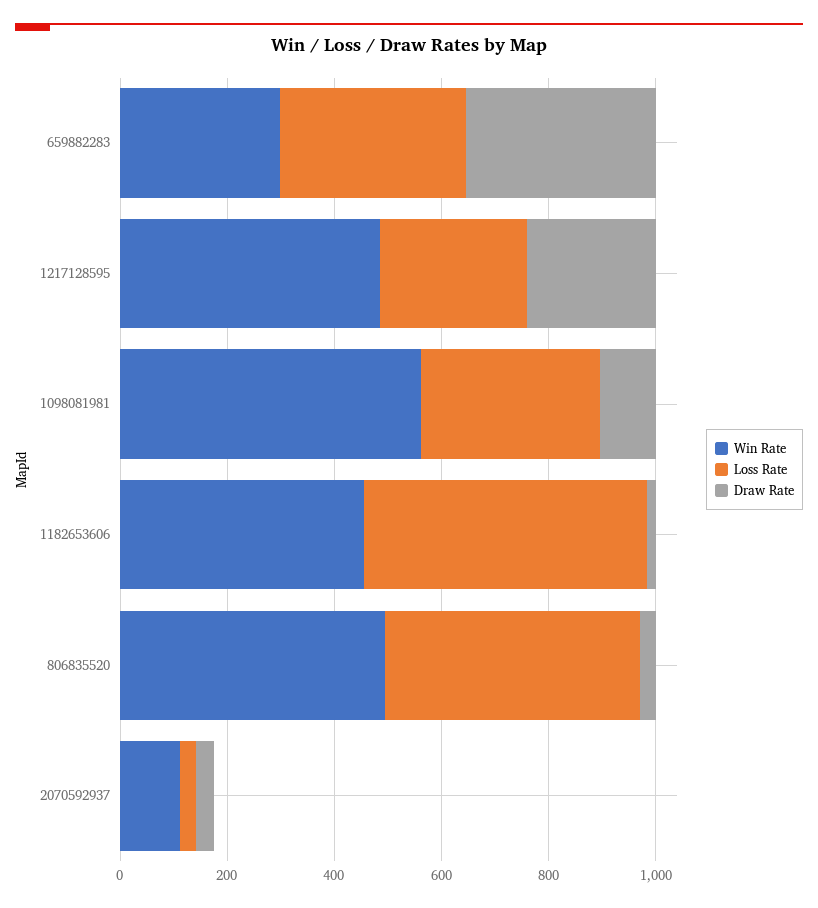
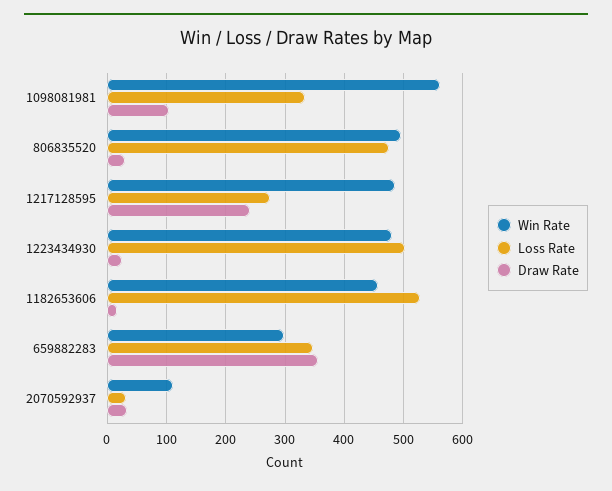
  {
    "Win Rate": {
      "659882283": 300,
      "1217128595": 480,
      "1098081981": 560,
      "1182653606": 460,
      "806835520": 500,
-     "2070592937": 120
+     "2070592937": 120,
+     "1223434930": 480
    },
    "Loss Rate": {
      "659882283": 340,
      "1217128595": 280,
      "1098081981": 340,
      "1182653606": 520,
      "806835520": 480,
-     "2070592937": 40
+     "2070592937": 40,
+     "1223434930": 500
    },
    "Draw Rate": {
      "659882283": 360,
      "1217128595": 240,
      "1098081981": 100,
      "1182653606": 20,
      "806835520": 40,
-     "2070592937": 40
+     "2070592937": 40,
+     "1223434930": 20
    }
  }

